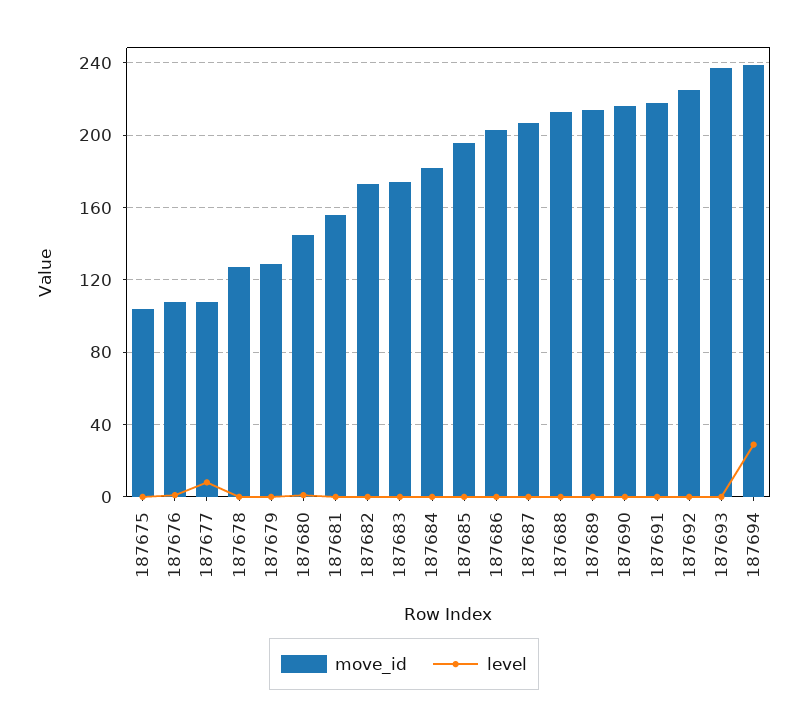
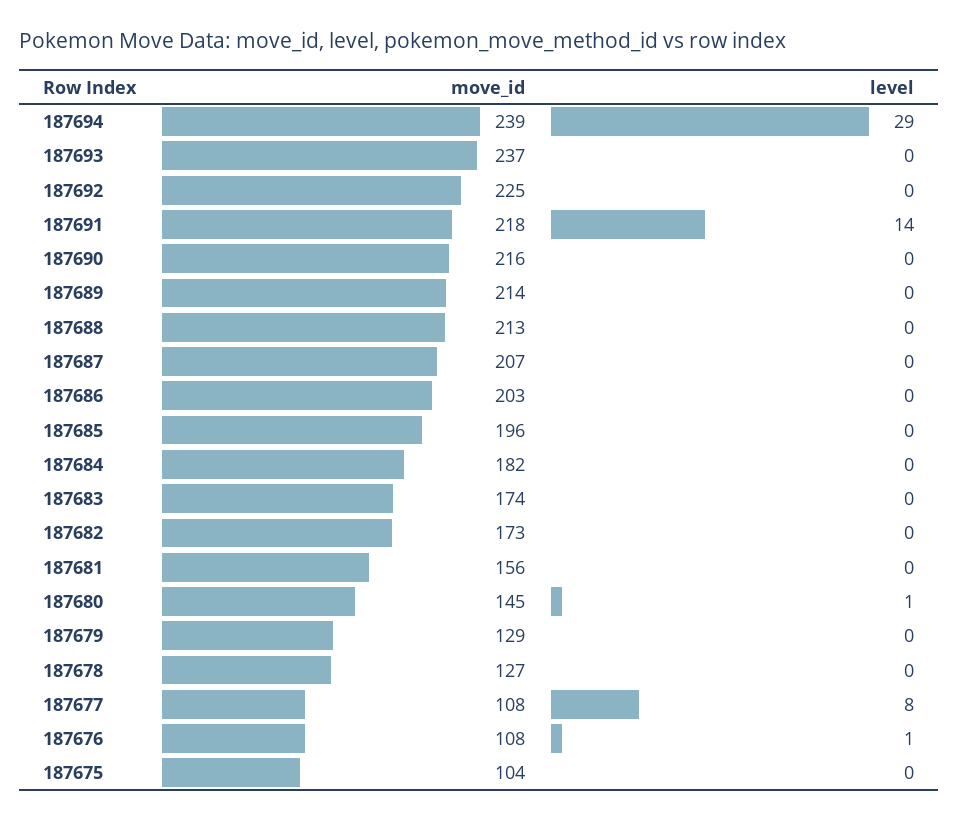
  {
    "move_id": {
      "187675": 104,
      "187676": 108,
      "187677": 108,
      "187678": 127,
      "187679": 129,
      "187680": 145,
      "187681": 156,
      "187682": 173,
      "187683": 174,
      "187684": 182,
      "187685": 196,
      "187686": 203,
      "187687": 207,
      "187688": 213,
      "187689": 214,
      "187690": 216,
      "187691": 218,
      "187692": 225,
      "187693": 237,
      "187694": 239
    },
    "level": {
      "187675": 0,
      "187676": 1,
      "187677": 8,
      "187678": 0,
      "187679": 0,
      "187680": 1,
      "187681": 0,
      "187682": 0,
      "187683": 0,
      "187684": 0,
      "187685": 0,
      "187686": 0,
      "187687": 0,
      "187688": 0,
      "187689": 0,
      "187690": 0,
-     "187691": 0,
+     "187691": 14,
      "187692": 0,
      "187693": 0,
      "187694": 29
    }
  }

